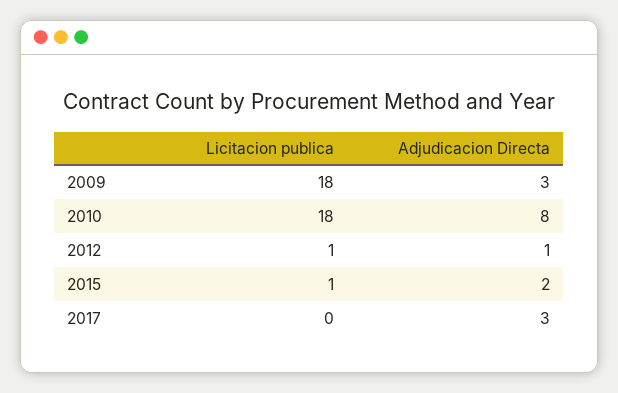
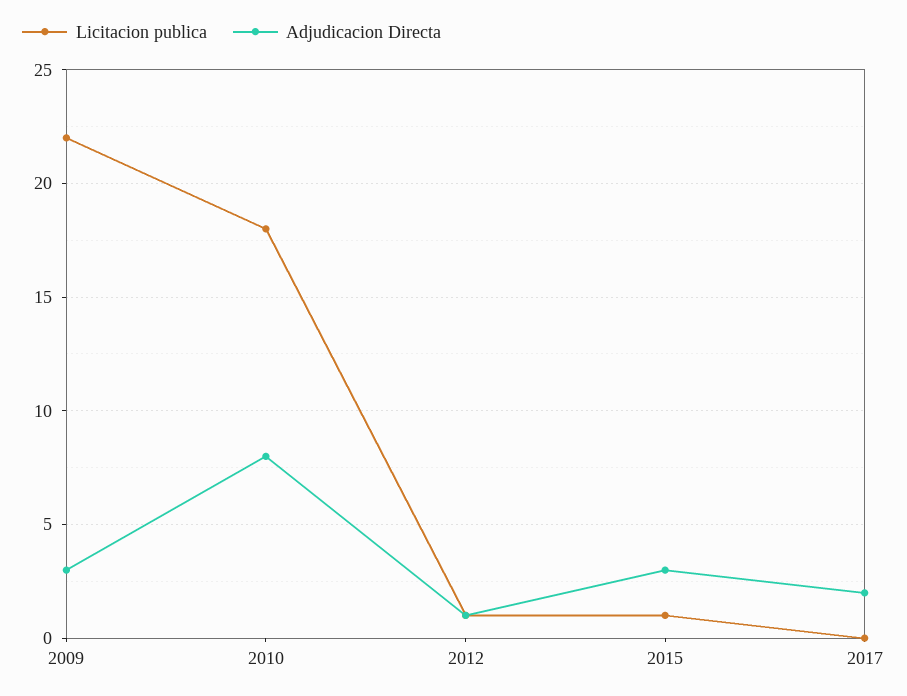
  {
    "Licitacion publica": {
-     "2009": 18,
+     "2009": 22,
      "2010": 18,
      "2012": 1,
      "2015": 1,
      "2017": 0
    },
    "Adjudicacion Directa": {
      "2009": 3,
      "2010": 8,
      "2012": 1,
-     "2015": 2,
+     "2015": 3,
-     "2017": 3
+     "2017": 2
    }
  }

